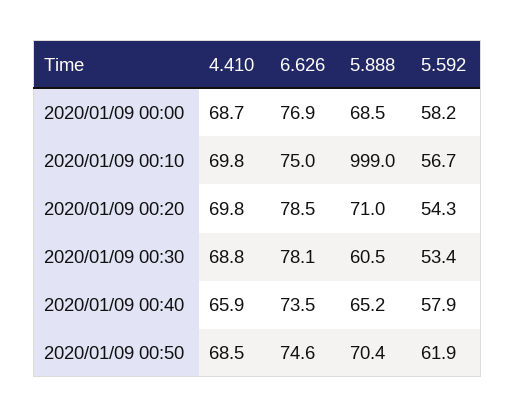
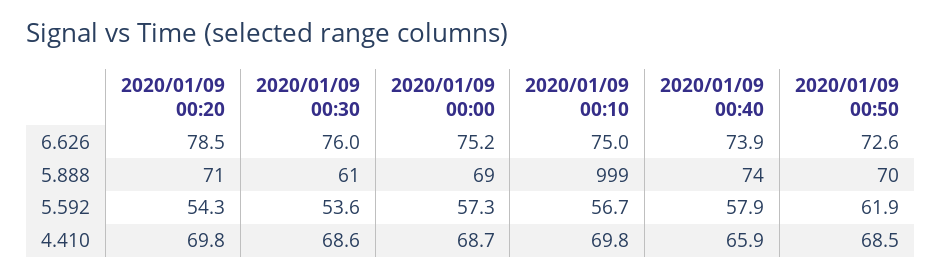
  {
    "4.410": {
      "2020/01/09 00:00": 68.7,
      "2020/01/09 00:10": 69.8,
      "2020/01/09 00:20": 69.8,
-     "2020/01/09 00:30": 68.8,
+     "2020/01/09 00:30": 68.6,
      "2020/01/09 00:40": 65.9,
      "2020/01/09 00:50": 68.5
    },
    "6.626": {
-     "2020/01/09 00:00": 76.9,
+     "2020/01/09 00:00": 75.2,
      "2020/01/09 00:10": 75,
      "2020/01/09 00:20": 78.5,
-     "2020/01/09 00:30": 78.1,
+     "2020/01/09 00:30": 76,
-     "2020/01/09 00:40": 73.5,
+     "2020/01/09 00:40": 73.9,
-     "2020/01/09 00:50": 74.6
+     "2020/01/09 00:50": 72.6
    },
    "5.888": {
      "2020/01/09 00:00": 68.5,
      "2020/01/09 00:10": 999,
      "2020/01/09 00:20": 71,
      "2020/01/09 00:30": 60.5,
-     "2020/01/09 00:40": 65.2,
+     "2020/01/09 00:40": 74,
      "2020/01/09 00:50": 70.4
    },
    "5.592": {
-     "2020/01/09 00:00": 58.2,
+     "2020/01/09 00:00": 57.3,
      "2020/01/09 00:10": 56.7,
      "2020/01/09 00:20": 54.3,
-     "2020/01/09 00:30": 53.4,
+     "2020/01/09 00:30": 53.6,
      "2020/01/09 00:40": 57.9,
      "2020/01/09 00:50": 61.9
    }
  }

